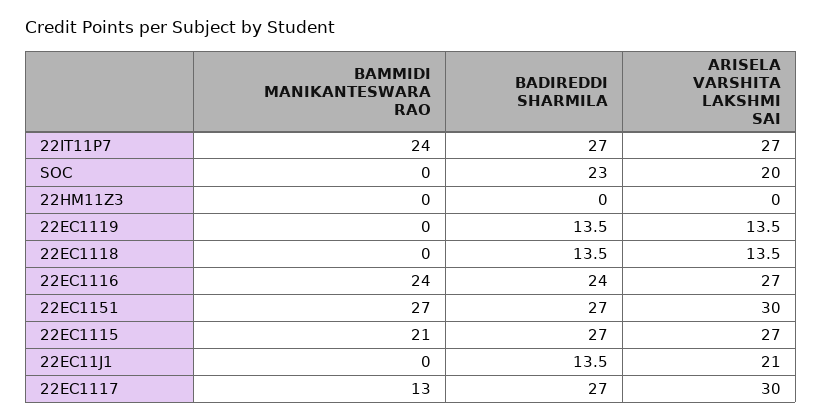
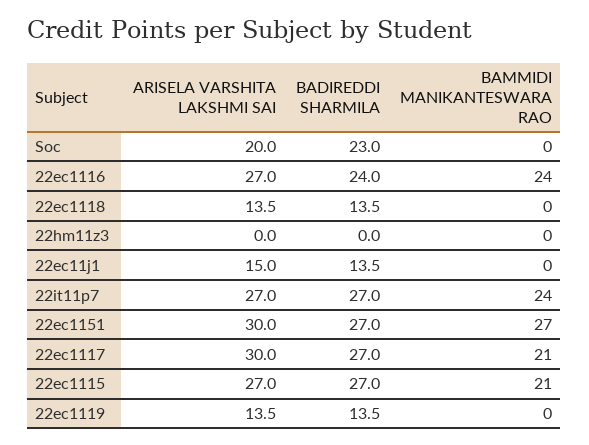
  {
    "BAMMIDI MANIKANTESWARA RAO": {
      "22IT11P7": 24,
      "SOC": 0,
      "22HM11Z3": 0,
      "22EC1119": 0,
      "22EC1118": 0,
      "22EC1116": 24,
      "22EC1151": 27,
      "22EC1115": 21,
      "22EC11J1": 0,
-     "22EC1117": 13
+     "22EC1117": 21
    },
    "BADIREDDI SHARMILA": {
      "22IT11P7": 27,
      "SOC": 23,
      "22HM11Z3": 0,
      "22EC1119": 13.5,
      "22EC1118": 13.5,
      "22EC1116": 24,
      "22EC1151": 27,
      "22EC1115": 27,
      "22EC11J1": 13.5,
      "22EC1117": 27
    },
    "ARISELA VARSHITA LAKSHMI SAI": {
      "22IT11P7": 27,
      "SOC": 20,
      "22HM11Z3": 0,
      "22EC1119": 13.5,
      "22EC1118": 13.5,
      "22EC1116": 27,
      "22EC1151": 30,
      "22EC1115": 27,
-     "22EC11J1": 21,
+     "22EC11J1": 15,
      "22EC1117": 30
    }
  }

